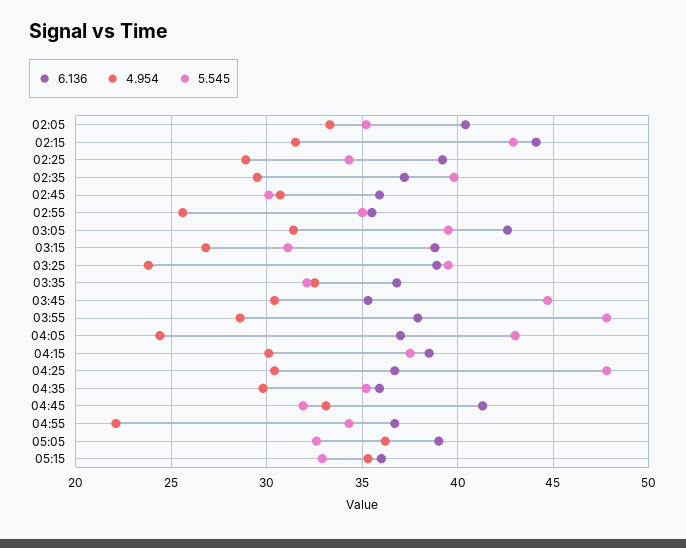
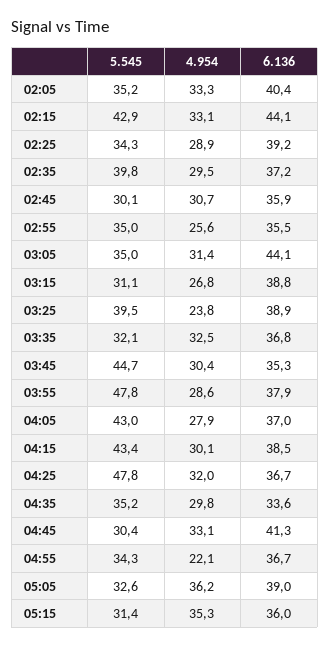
  {
    "6.136": {
      "02:05": 40.4,
      "02:15": 44.1,
      "02:25": 39.2,
      "02:35": 37.2,
      "02:45": 35.9,
      "02:55": 35.5,
-     "03:05": 42.5,
+     "03:05": 44.1,
      "03:15": 38.8,
      "03:25": 38.9,
      "03:35": 36.8,
      "03:45": 35.3,
      "03:55": 37.9,
      "04:05": 37,
      "04:15": 38.5,
      "04:25": 36.7,
-     "04:35": 36,
+     "04:35": 33.6,
      "04:45": 41.3,
      "04:55": 36.7,
      "05:05": 39,
      "05:15": 36
    },
    "4.954": {
      "02:05": 33.3,
-     "02:15": 31.5,
+     "02:15": 33.1,
      "02:25": 28.9,
      "02:35": 29.5,
      "02:45": 30.7,
      "02:55": 25.6,
      "03:05": 31.4,
      "03:15": 26.8,
      "03:25": 23.8,
      "03:35": 32.5,
      "03:45": 30.4,
      "03:55": 28.6,
-     "04:05": 24.5,
+     "04:05": 27.9,
      "04:15": 30.1,
-     "04:25": 30.5,
+     "04:25": 32,
      "04:35": 29.8,
      "04:45": 33.1,
      "04:55": 22.1,
      "05:05": 36.2,
      "05:15": 35.3
    },
    "5.545": {
      "02:05": 35.2,
      "02:15": 42.9,
      "02:25": 34.3,
      "02:35": 39.8,
      "02:45": 30.1,
      "02:55": 35,
-     "03:05": 39.5,
+     "03:05": 35,
      "03:15": 31.1,
      "03:25": 39.5,
      "03:35": 32.1,
      "03:45": 44.7,
      "03:55": 47.8,
      "04:05": 43,
-     "04:15": 37.5,
+     "04:15": 43.4,
      "04:25": 47.8,
      "04:35": 35.2,
-     "04:45": 32,
+     "04:45": 30.4,
      "04:55": 34.3,
      "05:05": 32.6,
-     "05:15": 33
+     "05:15": 31.4
    }
  }

